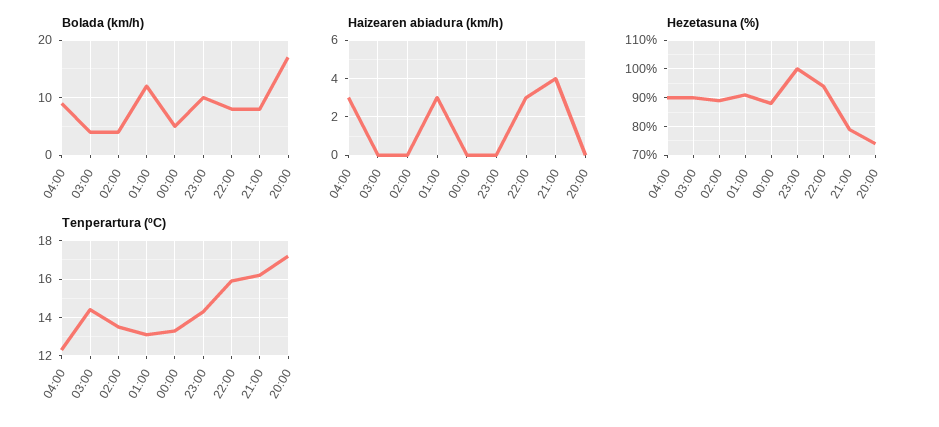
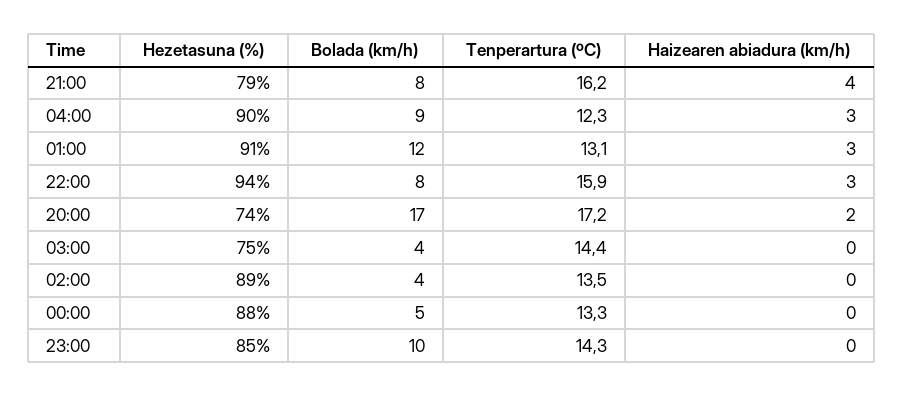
  {
    "Bolada (km/h)": {
      "04:00": 9,
      "03:00": 4,
      "02:00": 4,
      "01:00": 12,
      "00:00": 5,
      "23:00": 10,
      "22:00": 8,
      "21:00": 8,
      "20:00": 17
    },
    "Haizearen abiadura (km/h)": {
      "04:00": 3,
      "03:00": 0,
      "02:00": 0,
      "01:00": 3,
      "00:00": 0,
      "23:00": 0,
      "22:00": 3,
      "21:00": 4,
-     "20:00": 0
+     "20:00": 2
    },
    "Hezetasuna (%)": {
      "04:00": 90,
-     "03:00": 90,
+     "03:00": 75,
      "02:00": 89,
      "01:00": 91,
      "00:00": 88,
-     "23:00": 100,
+     "23:00": 85,
      "22:00": 94,
      "21:00": 79,
      "20:00": 74
    },
    "Tenperartura (ºC)": {
      "04:00": 12.3,
      "03:00": 14.4,
      "02:00": 13.5,
      "01:00": 13.1,
      "00:00": 13.3,
      "23:00": 14.3,
      "22:00": 15.9,
      "21:00": 16.2,
      "20:00": 17.2
    }
  }

